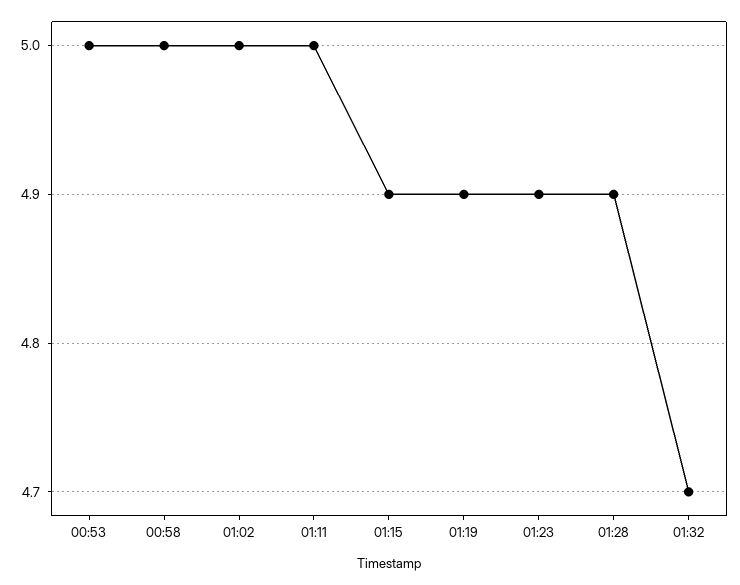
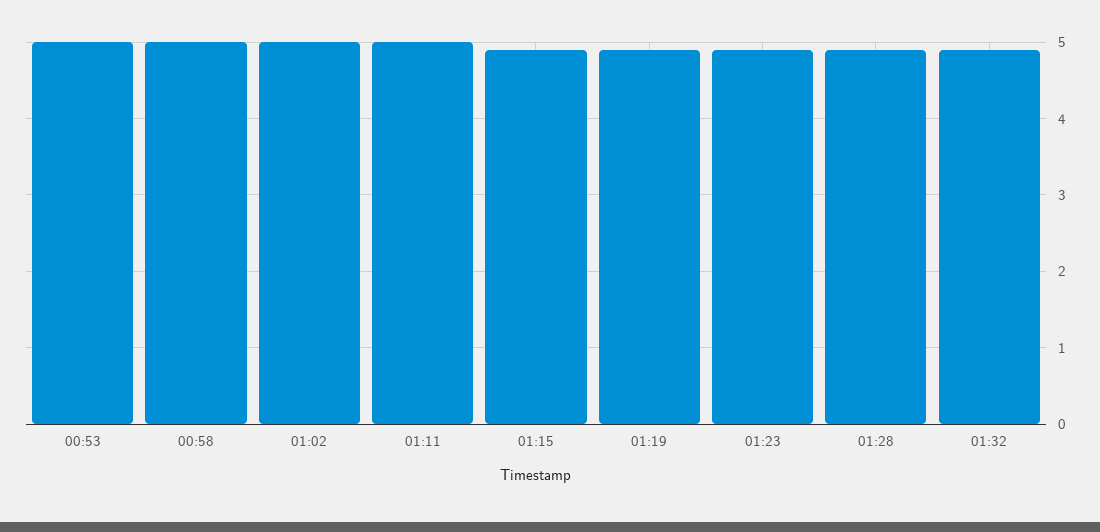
  {
    "00:53": 5,
    "00:58": 5,
    "01:02": 5,
    "01:11": 5,
    "01:15": 4.9,
    "01:19": 4.9,
    "01:23": 4.9,
    "01:28": 4.9,
-   "01:32": 4.7
+   "01:32": 4.9
  }

